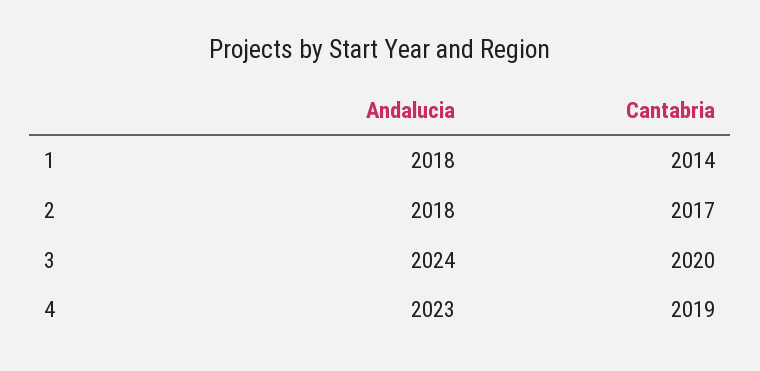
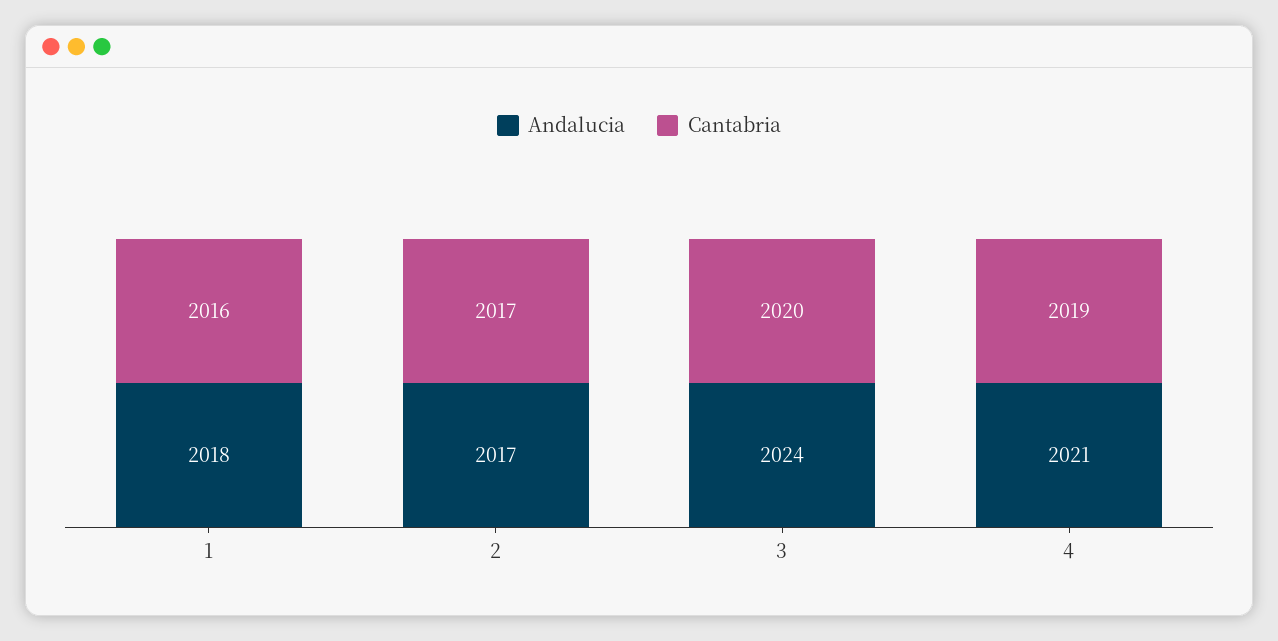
  {
    "Andalucia": {
      "1": 2018,
-     "2": 2018,
+     "2": 2017,
      "3": 2024,
-     "4": 2023
+     "4": 2021
    },
    "Cantabria": {
-     "1": 2014,
+     "1": 2016,
      "2": 2017,
      "3": 2020,
      "4": 2019
    }
  }

